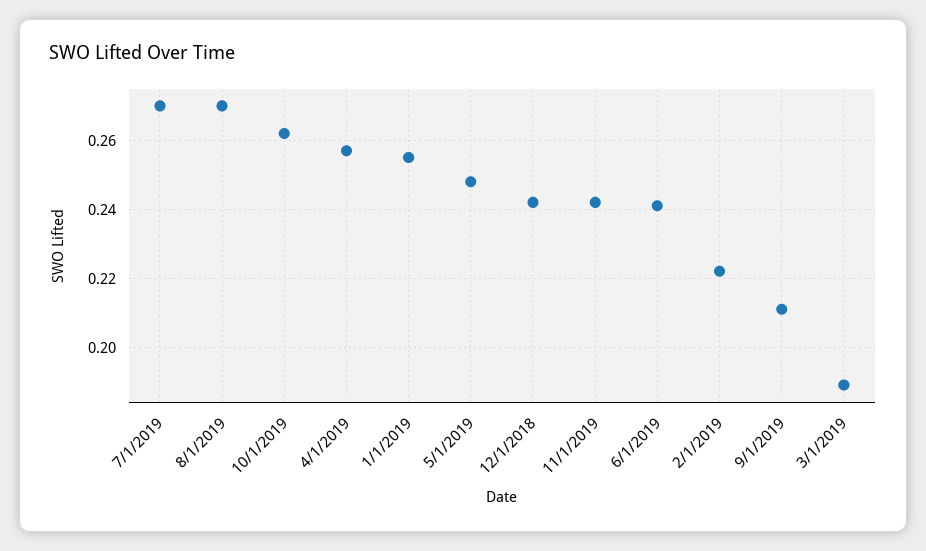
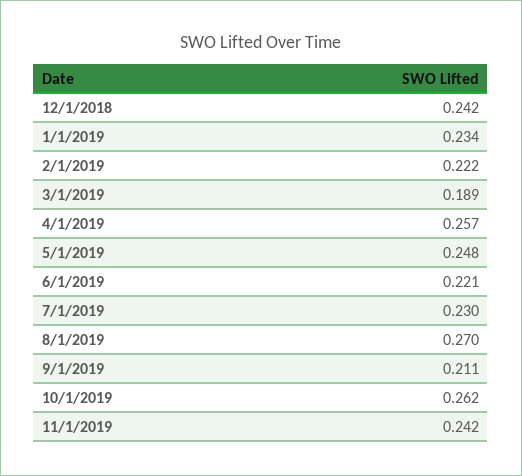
  {
-   "7/1/2019": 0.27,
+   "7/1/2019": 0.23,
    "8/1/2019": 0.27,
    "10/1/2019": 0.262,
    "4/1/2019": 0.257,
-   "1/1/2019": 0.255,
+   "1/1/2019": 0.234,
    "5/1/2019": 0.248,
    "12/1/2018": 0.242,
    "11/1/2019": 0.242,
-   "6/1/2019": 0.24,
+   "6/1/2019": 0.221,
    "2/1/2019": 0.222,
    "9/1/2019": 0.211,
    "3/1/2019": 0.189
  }

